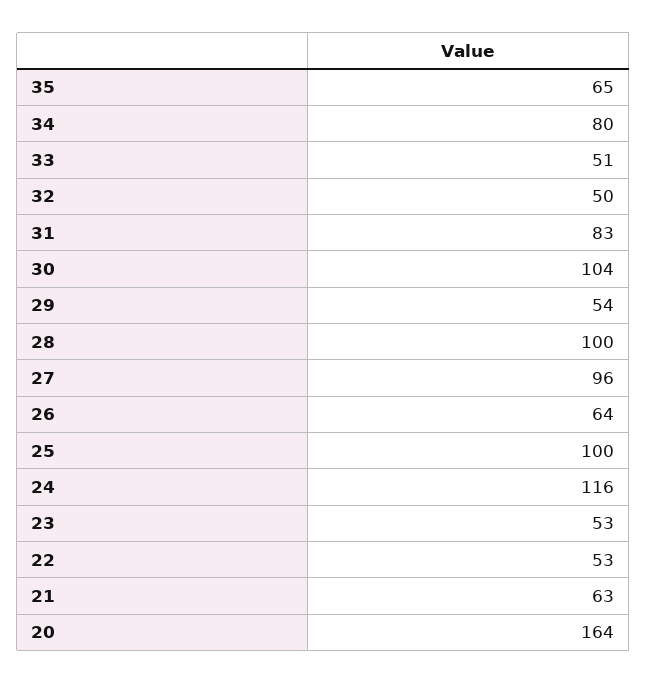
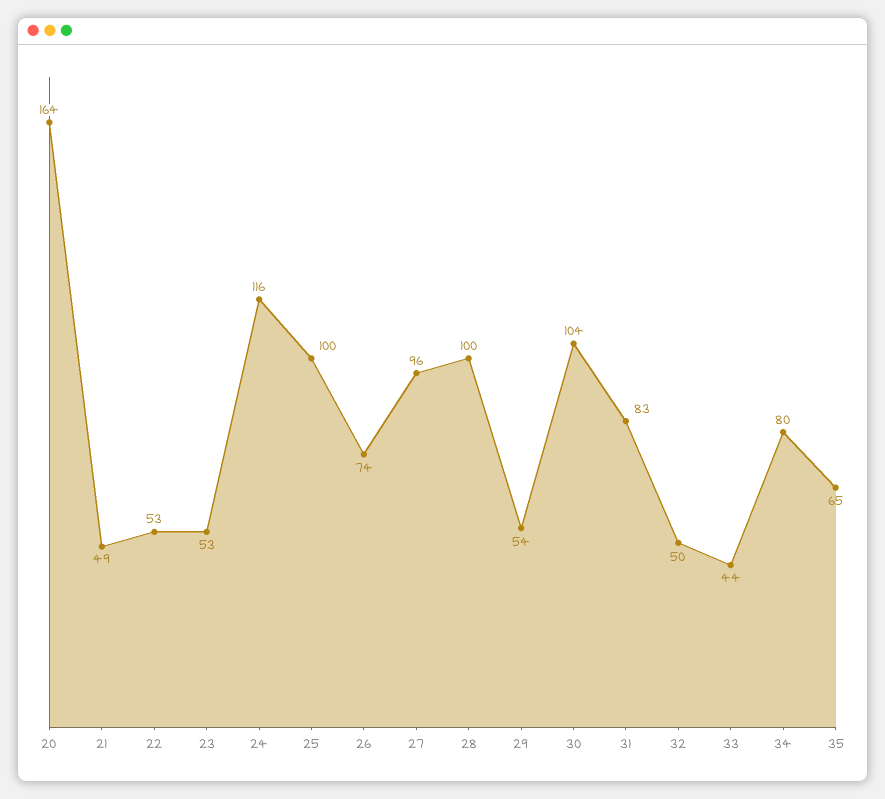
  {
    "35": 65,
    "34": 80,
-   "33": 51,
+   "33": 44,
    "32": 50,
    "31": 83,
    "30": 104,
    "29": 54,
    "28": 100,
    "27": 96,
-   "26": 64,
+   "26": 74,
    "25": 100,
    "24": 116,
    "23": 53,
    "22": 53,
-   "21": 63,
+   "21": 49,
    "20": 164
  }

